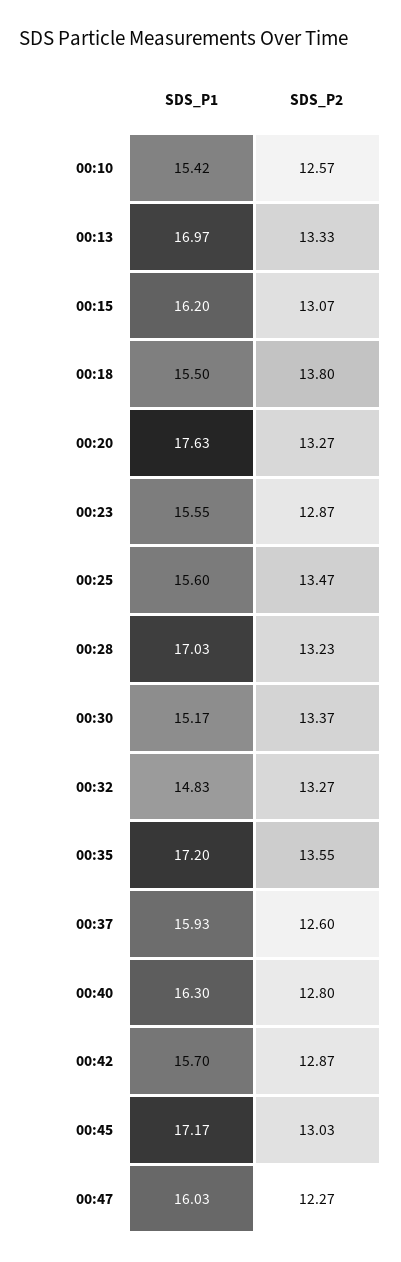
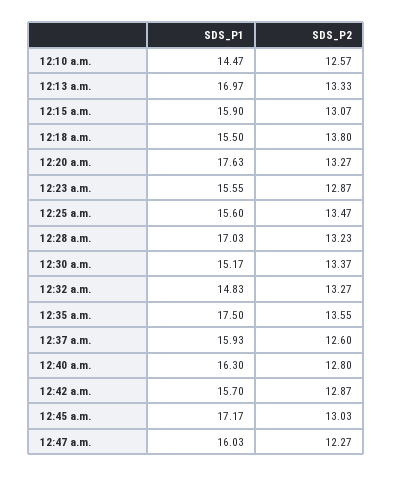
  {
    "SDS_P1": {
-     "00:10": 15.42,
+     "00:10": 14.47,
      "00:13": 16.97,
-     "00:15": 16.2,
+     "00:15": 15.9,
      "00:18": 15.5,
      "00:20": 17.63,
      "00:23": 15.55,
      "00:25": 15.6,
      "00:28": 17.03,
      "00:30": 15.17,
      "00:32": 14.83,
-     "00:35": 17.2,
+     "00:35": 17.5,
      "00:37": 15.93,
      "00:40": 16.3,
      "00:42": 15.7,
      "00:45": 17.17,
      "00:47": 16.03
    },
    "SDS_P2": {
      "00:10": 12.57,
      "00:13": 13.33,
      "00:15": 13.07,
      "00:18": 13.8,
      "00:20": 13.27,
      "00:23": 12.87,
      "00:25": 13.47,
      "00:28": 13.23,
      "00:30": 13.37,
      "00:32": 13.27,
      "00:35": 13.55,
      "00:37": 12.6,
      "00:40": 12.8,
      "00:42": 12.87,
      "00:45": 13.03,
      "00:47": 12.27
    }
  }

